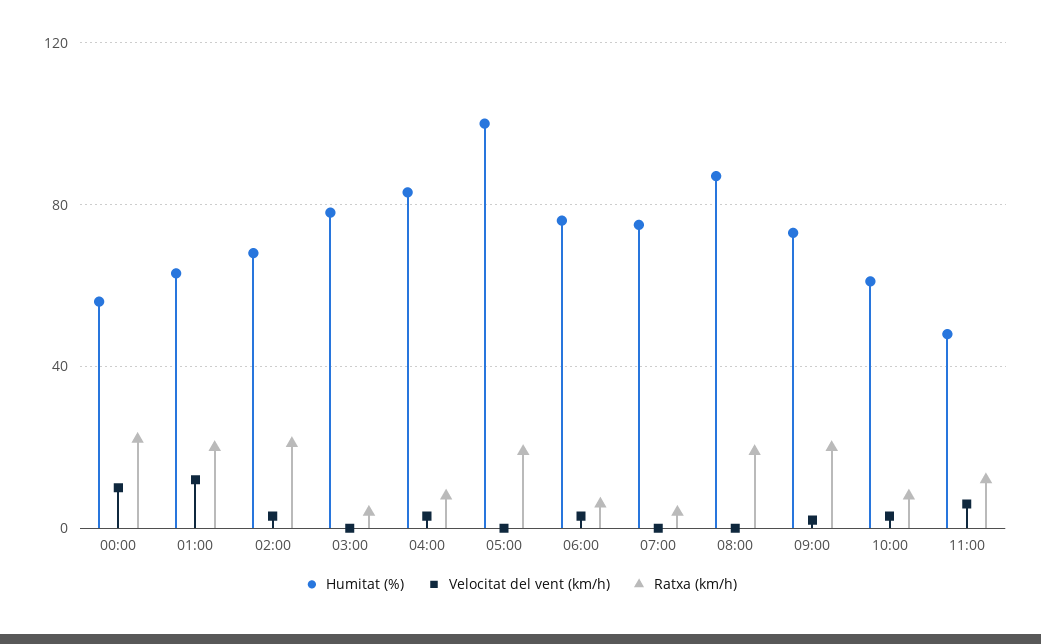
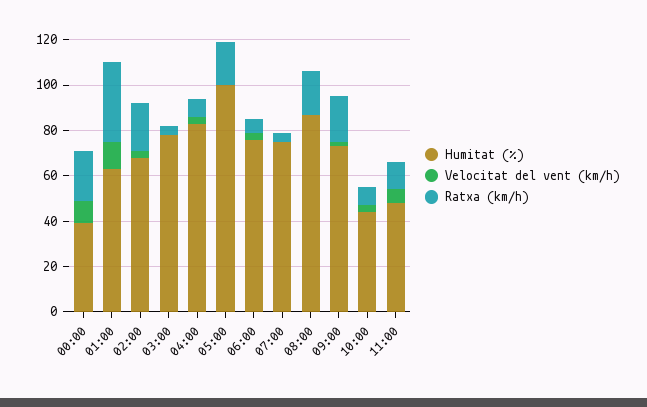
  {
    "Humitat (%)": {
-     "00:00": 55,
+     "00:00": 40,
      "01:00": 65,
      "02:00": 70,
      "03:00": 80,
      "04:00": 85,
      "05:00": 100,
      "06:00": 75,
      "07:00": 75,
      "08:00": 85,
      "09:00": 75,
-     "10:00": 60,
+     "10:00": 45,
      "11:00": 50
    },
    "Velocitat del vent (km/h)": {
      "00:00": 10,
      "01:00": 10,
      "02:00": 5,
      "03:00": 0,
      "04:00": 5,
      "05:00": 0,
      "06:00": 5,
      "07:00": 0,
      "08:00": 0,
      "09:00": 0,
      "10:00": 5,
      "11:00": 5
    },
    "Ratxa (km/h)": {
      "00:00": 20,
-     "01:00": 20,
+     "01:00": 35,
      "02:00": 20,
      "03:00": 5,
      "04:00": 10,
      "05:00": 20,
      "06:00": 5,
      "07:00": 5,
      "08:00": 20,
      "09:00": 20,
      "10:00": 10,
      "11:00": 10
    }
  }

